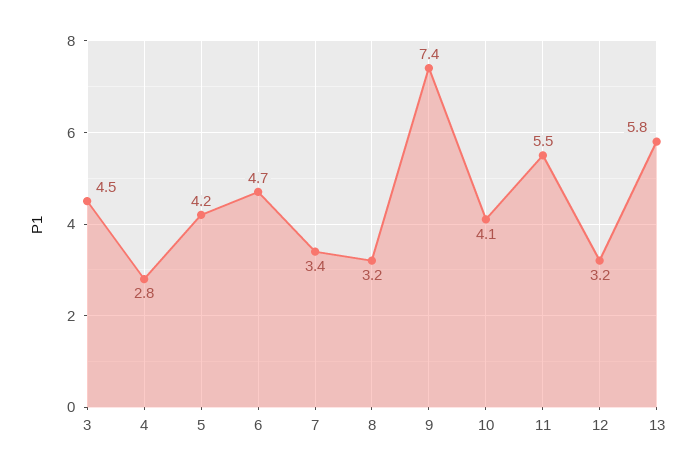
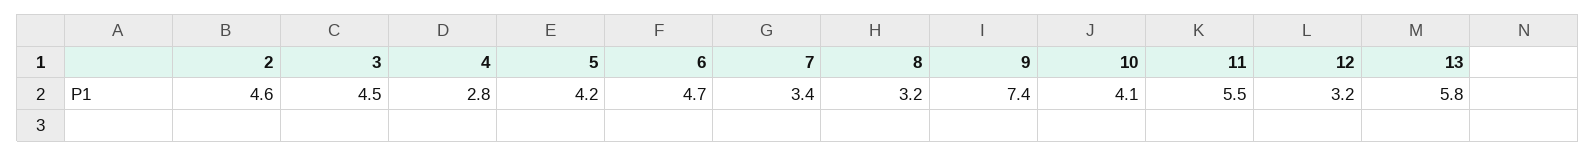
  {
    "3": 4.5,
    "4": 2.8,
    "5": 4.2,
    "6": 4.7,
    "7": 3.4,
    "8": 3.2,
    "9": 7.4,
    "10": 4.1,
    "11": 5.5,
    "12": 3.2,
-   "13": 5.8
+   "13": 5.8,
+   "2": 4.6
  }

